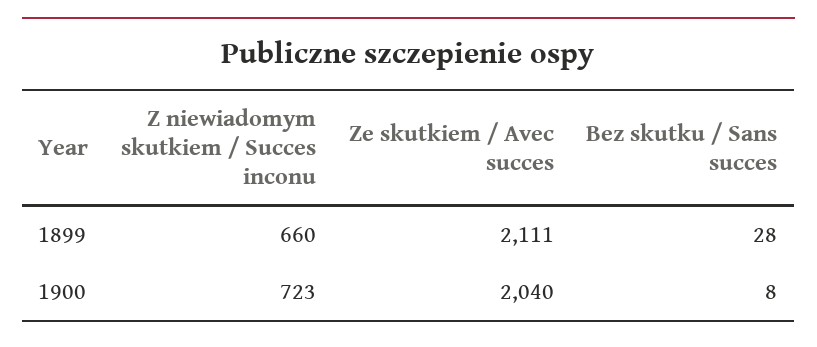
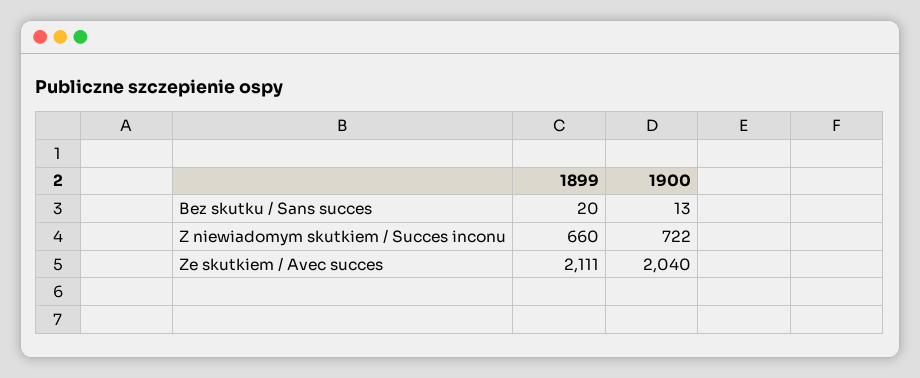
  {
    "Z niewiadomym skutkiem / Succes inconu": {
      "1899": 660,
-     "1900": 723
+     "1900": 722
    },
    "Ze skutkiem / Avec succes": {
      "1899": 2111,
      "1900": 2040
    },
    "Bez skutku / Sans succes": {
-     "1899": 28,
+     "1899": 20,
-     "1900": 8
+     "1900": 13
    }
  }

